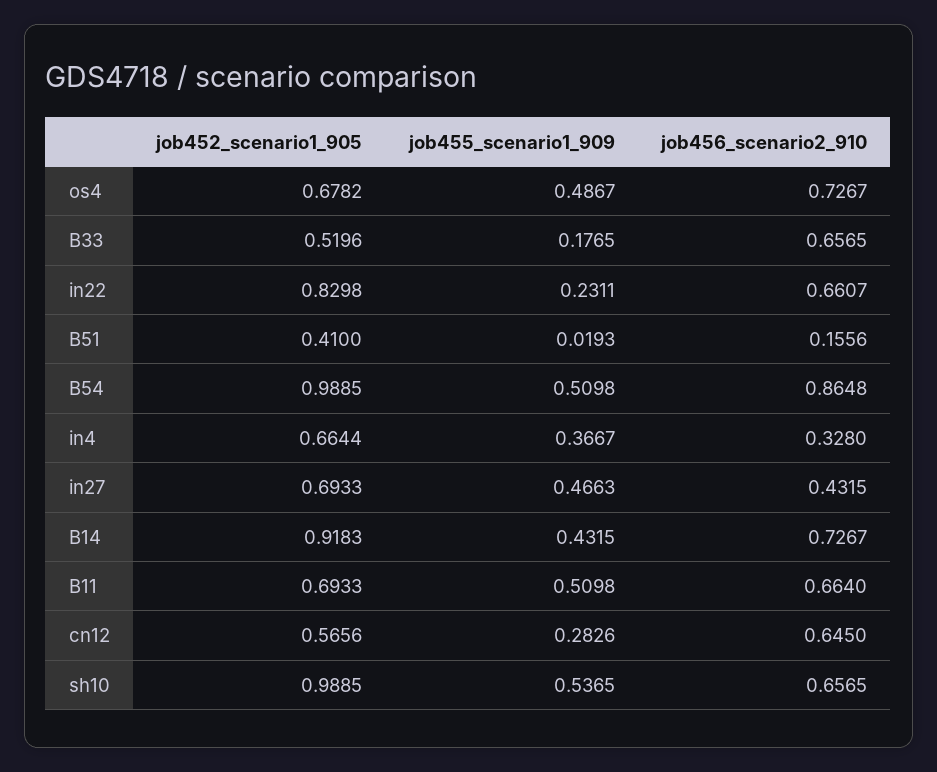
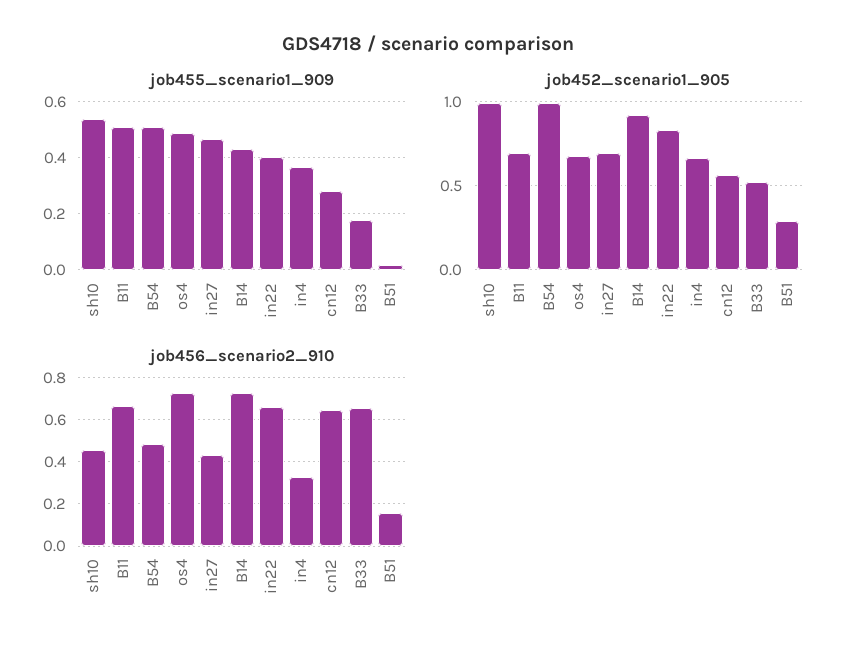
  {
    "job452_scenario1_905": {
      "os4": 0.6782,
      "B33": 0.5196,
      "in22": 0.8298,
-     "B51": 0.41,
+     "B51": 0.3,
      "B54": 0.9885,
      "in4": 0.6644,
      "in27": 0.6933,
      "B14": 0.9183,
      "B11": 0.6933,
      "cn12": 0.5656,
      "sh10": 0.9885
    },
    "job455_scenario1_909": {
      "os4": 0.4867,
      "B33": 0.1765,
-     "in22": 0.2311,
+     "in22": 0.4,
      "B51": 0.0193,
      "B54": 0.5098,
      "in4": 0.3667,
      "in27": 0.4663,
      "B14": 0.4315,
      "B11": 0.5098,
      "cn12": 0.2826,
      "sh10": 0.5365
    },
    "job456_scenario2_910": {
      "os4": 0.7267,
      "B33": 0.6565,
      "in22": 0.6607,
      "B51": 0.1556,
-     "B54": 0.8648,
+     "B54": 0.5,
      "in4": 0.328,
      "in27": 0.4315,
      "B14": 0.7267,
      "B11": 0.664,
      "cn12": 0.645,
-     "sh10": 0.6565
+     "sh10": 0.45
    }
  }

